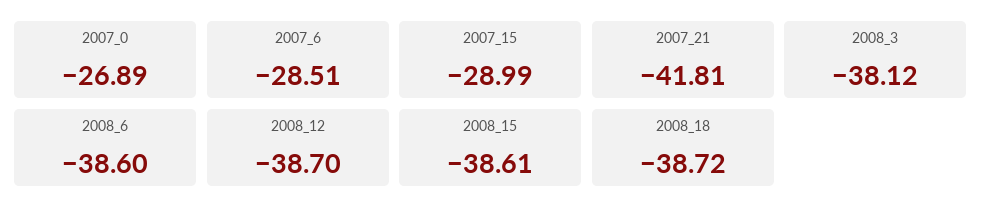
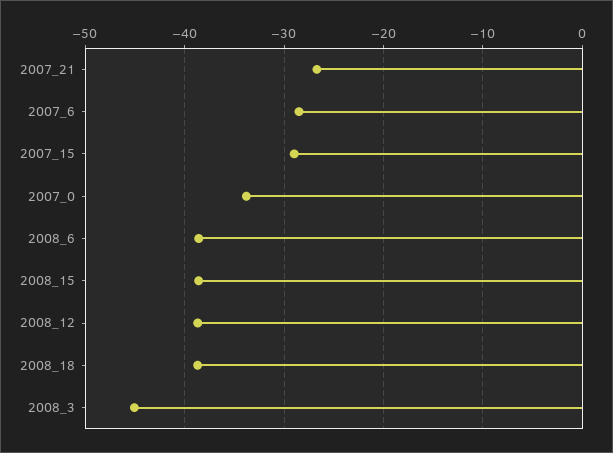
  {
-   "2007_0": -26.89,
+   "2007_0": -34,
    "2007_6": -28.51,
    "2007_15": -28.99,
-   "2007_21": -41.81,
+   "2007_21": -27,
-   "2008_3": -38.12,
+   "2008_3": -45,
    "2008_6": -38.6,
    "2008_12": -38.7,
    "2008_15": -38.61,
    "2008_18": -38.72
  }

